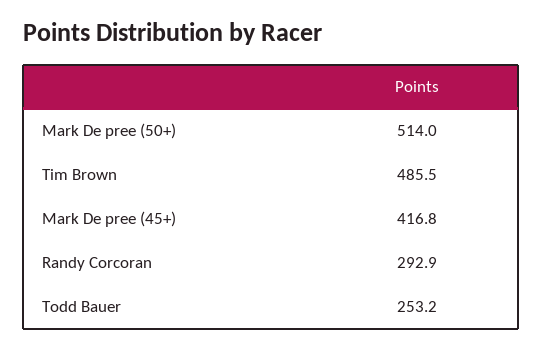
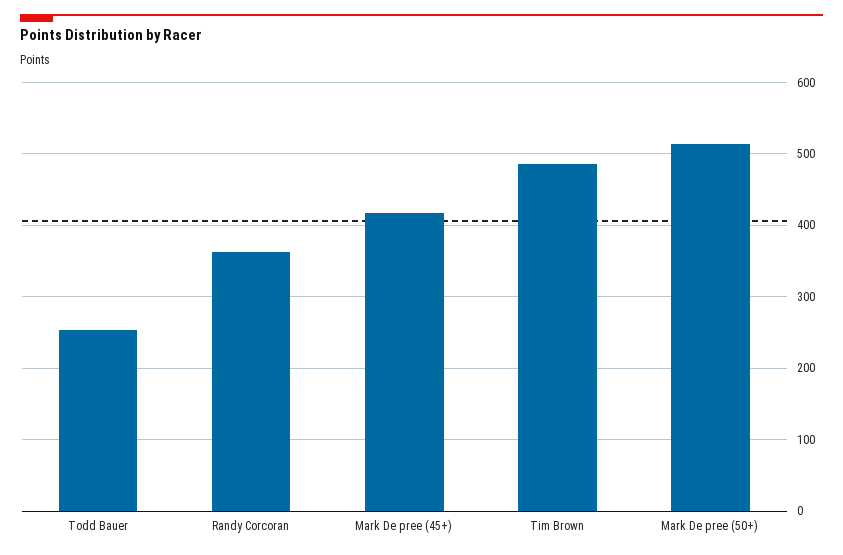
  {
    "Mark De pree (50+)": 514,
    "Tim Brown": 485.5,
    "Mark De pree (45+)": 416.8,
-   "Randy Corcoran": 292.9,
+   "Randy Corcoran": 360,
    "Todd Bauer": 253.2
  }

